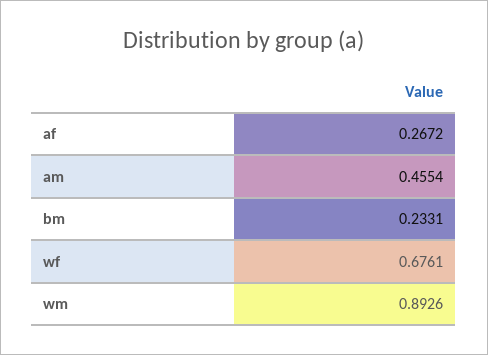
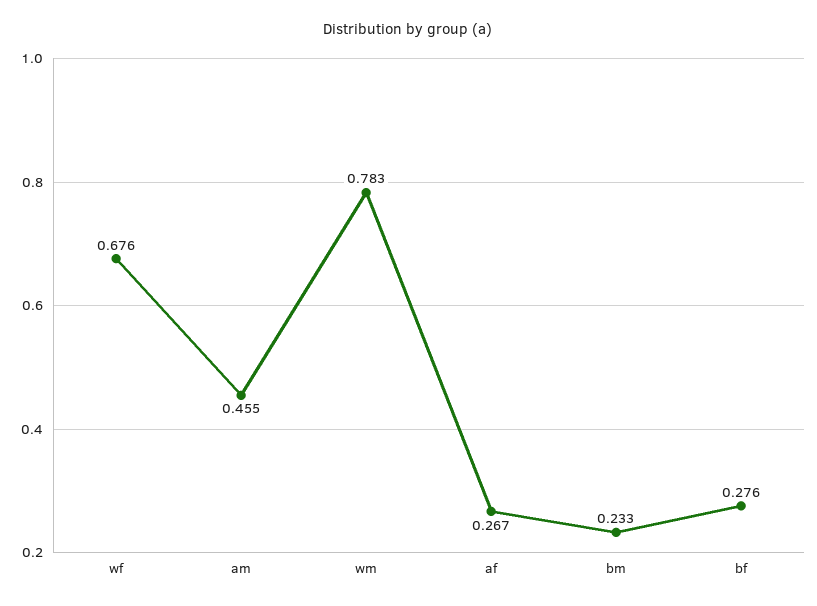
  {
    "af": 0.2672,
    "am": 0.4554,
    "bm": 0.2331,
    "wf": 0.6761,
-   "wm": 0.8926
+   "wm": 0.783,
+   "bf": 0.276
  }

